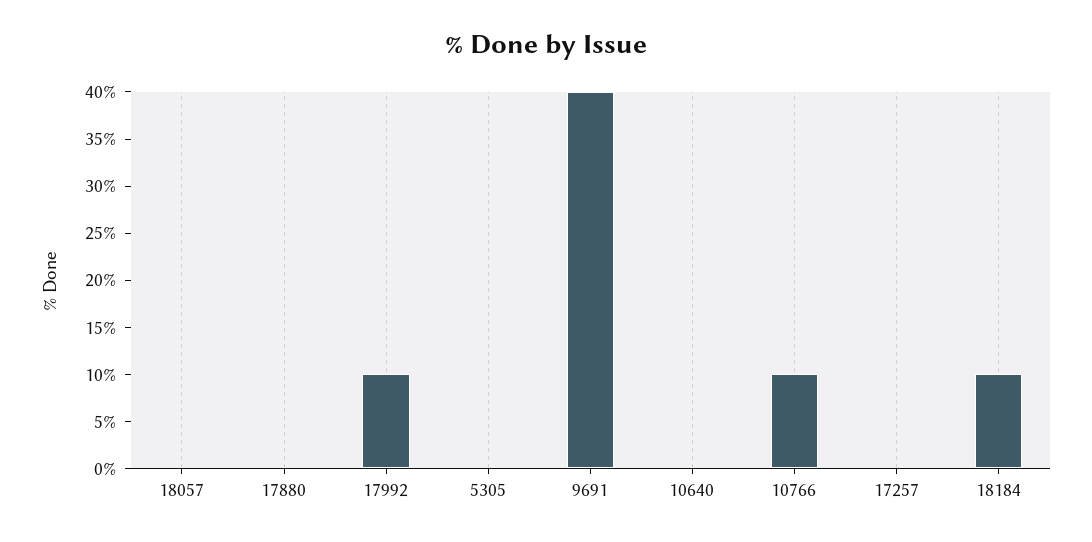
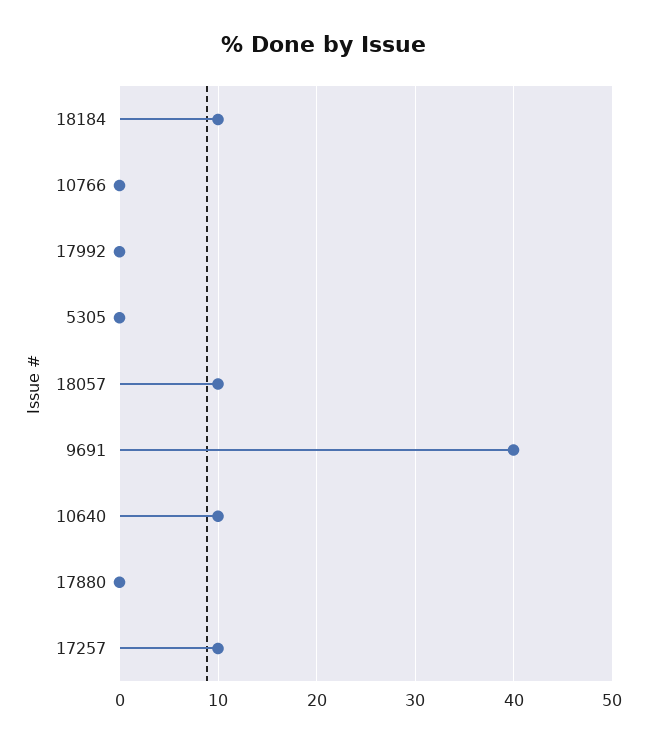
  {
-   "18057": 0,
+   "18057": 10,
    "17880": 0,
-   "17992": 10,
+   "17992": 0,
    "5305": 0,
    "9691": 40,
-   "10640": 0,
+   "10640": 10,
-   "10766": 10,
+   "10766": 0,
-   "17257": 0,
+   "17257": 10,
    "18184": 10
  }

